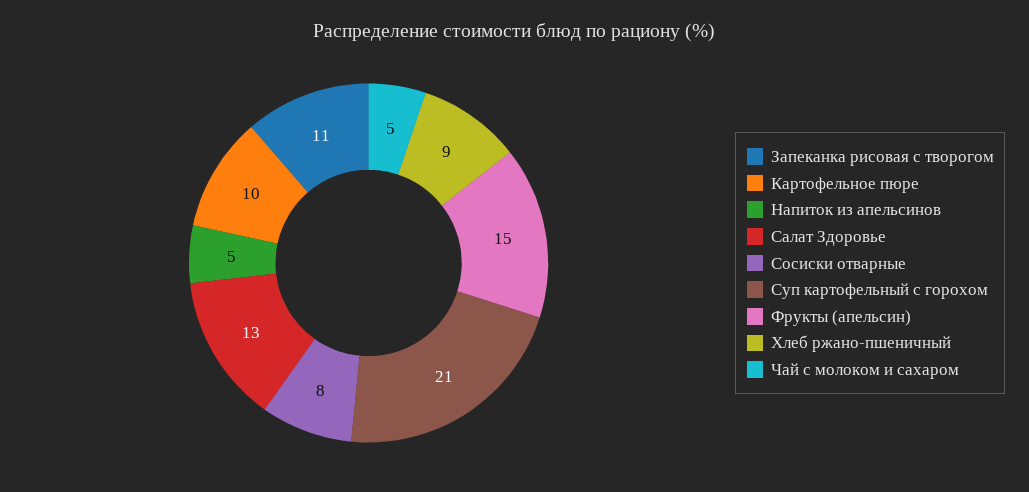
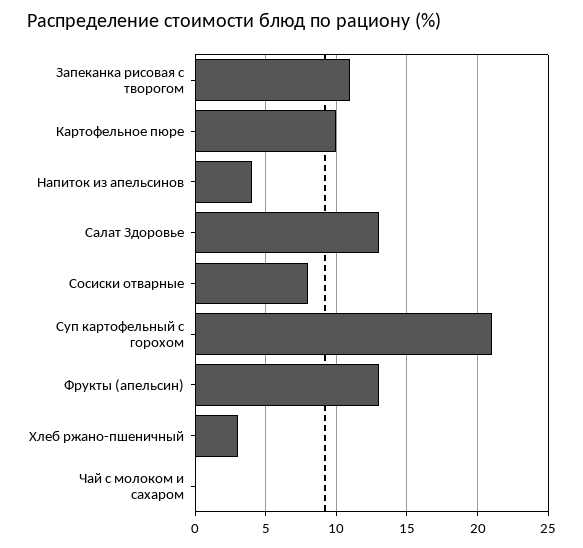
  {
    "Запеканка рисовая с творогом": 11,
    "Картофельное пюре": 10,
-   "Напиток из апельсинов": 5,
+   "Напиток из апельсинов": 4,
    "Салат Здоровье": 13,
    "Сосиски отварные": 8,
    "Суп картофельный с горохом": 21,
-   "Фрукты (апельсин)": 15,
+   "Фрукты (апельсин)": 13,
-   "Хлеб ржано-пшеничный": 9,
+   "Хлеб ржано-пшеничный": 3,
-   "Чай с молоком и сахаром": 5
+   "Чай с молоком и сахаром": 0
  }

